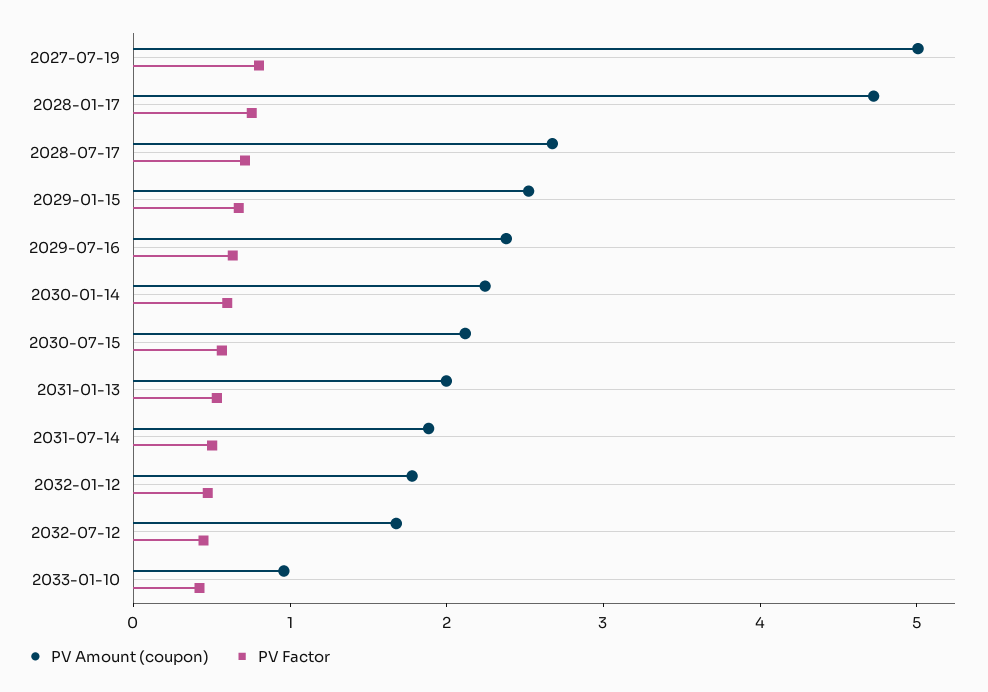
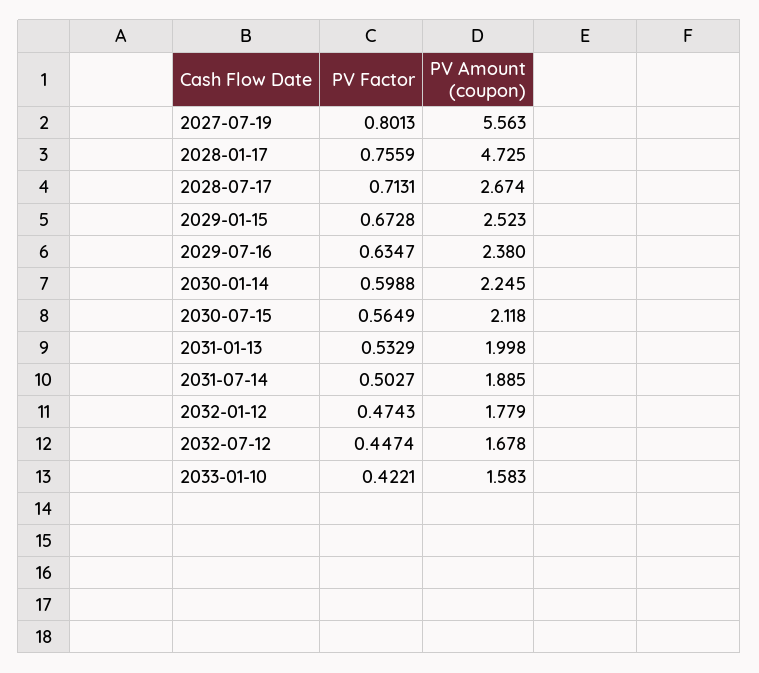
  {
    "PV Amount (coupon)": {
-     "2027-07-19": 5,
+     "2027-07-19": 5.563,
      "2028-01-17": 4.725,
      "2028-07-17": 2.674,
      "2029-01-15": 2.523,
      "2029-07-16": 2.38,
      "2030-01-14": 2.245,
      "2030-07-15": 2.118,
      "2031-01-13": 1.998,
      "2031-07-14": 1.885,
      "2032-01-12": 1.779,
      "2032-07-12": 1.678,
-     "2033-01-10": 1
+     "2033-01-10": 1.583
    },
    "PV Factor": {
      "2027-07-19": 0.8013,
      "2028-01-17": 0.7559,
      "2028-07-17": 0.7131,
      "2029-01-15": 0.6728,
      "2029-07-16": 0.6347,
      "2030-01-14": 0.5988,
      "2030-07-15": 0.5649,
      "2031-01-13": 0.5329,
      "2031-07-14": 0.5027,
      "2032-01-12": 0.4743,
      "2032-07-12": 0.4474,
      "2033-01-10": 0.4221
    }
  }

